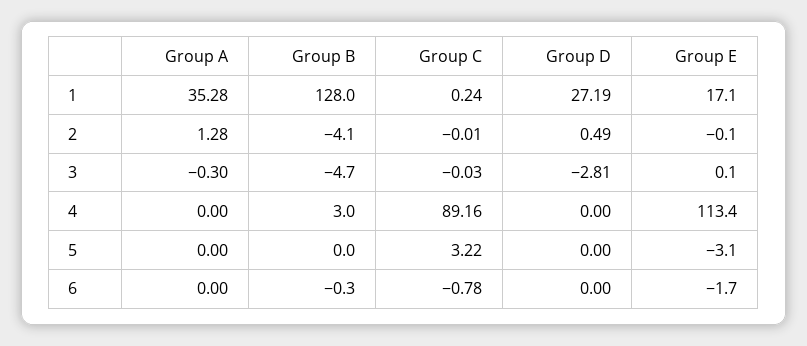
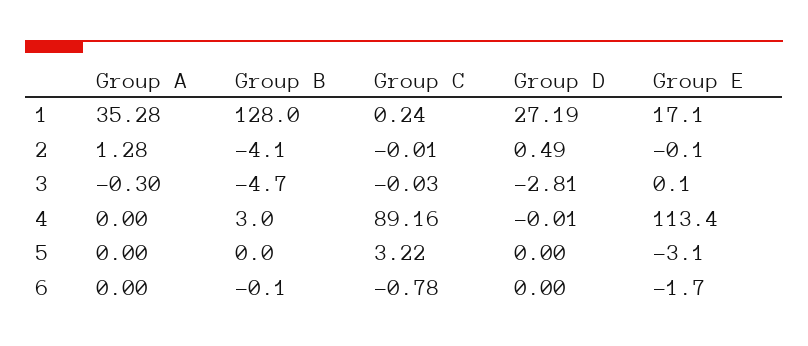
  {
    "Group A": {
      "1": 35.28,
      "2": 1.28,
      "3": -0.3,
      "4": 0,
      "5": 0,
      "6": 0
    },
    "Group B": {
      "1": 128,
      "2": -4.1,
      "3": -4.7,
      "4": 3,
      "5": 0,
-     "6": -0.3
+     "6": -0.1
    },
    "Group C": {
      "1": 0.24,
      "2": -0.01,
      "3": -0.03,
      "4": 89.16,
      "5": 3.22,
      "6": -0.78
    },
    "Group D": {
      "1": 27.19,
      "2": 0.49,
      "3": -2.81,
-     "4": 0,
+     "4": -0.01,
      "5": 0,
      "6": 0
    },
    "Group E": {
      "1": 17.1,
      "2": -0.1,
      "3": 0.1,
      "4": 113.4,
      "5": -3.1,
      "6": -1.7
    }
  }

